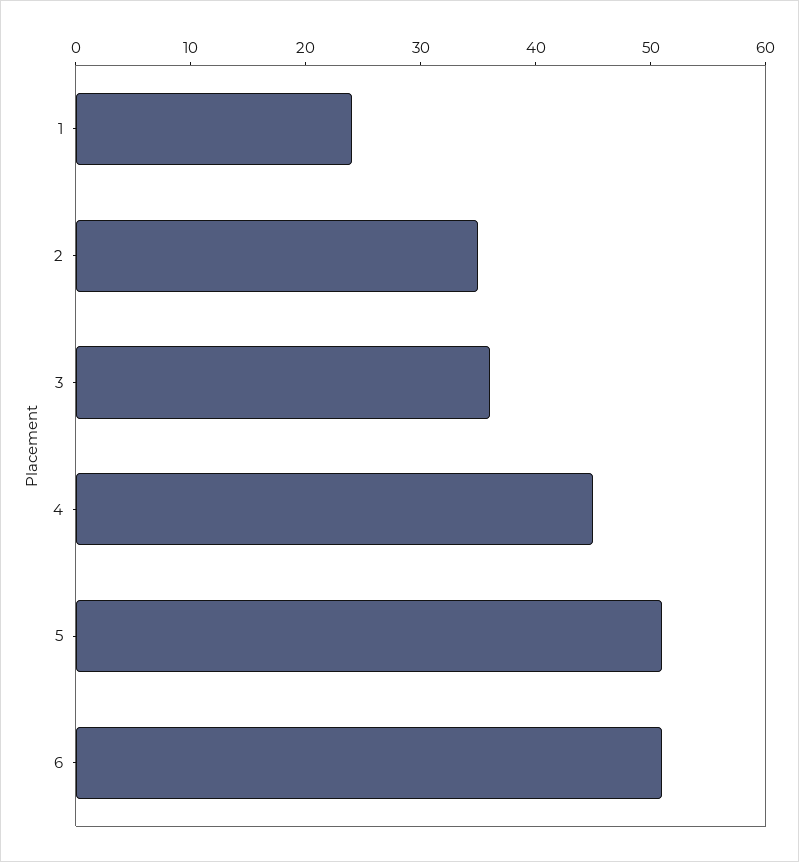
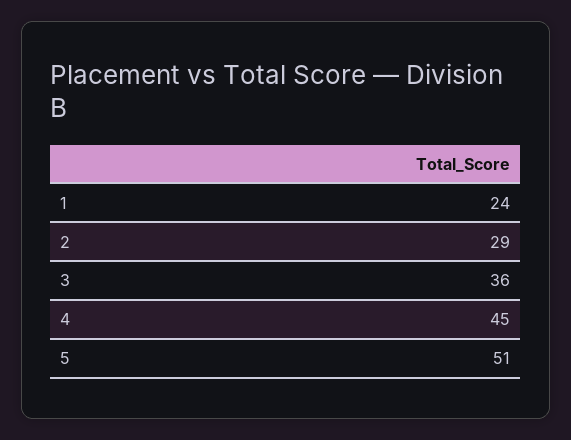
  {
    "1": 24,
-   "2": 35,
+   "2": 29,
    "3": 36,
    "4": 45,
-   "5": 51,
+   "5": 51
-   "6": 51
  }

